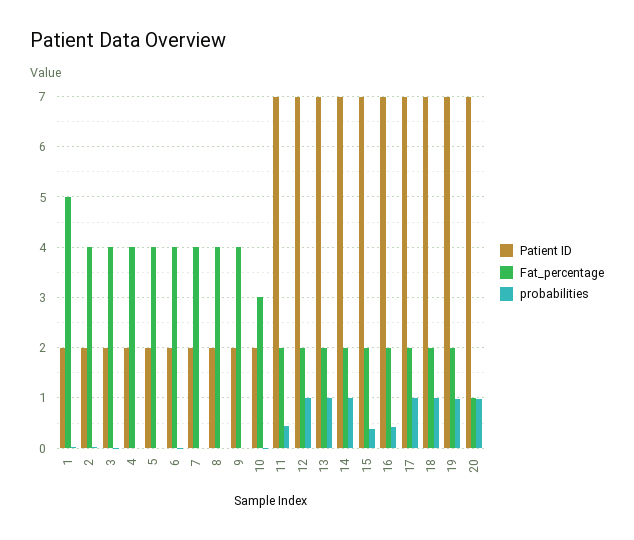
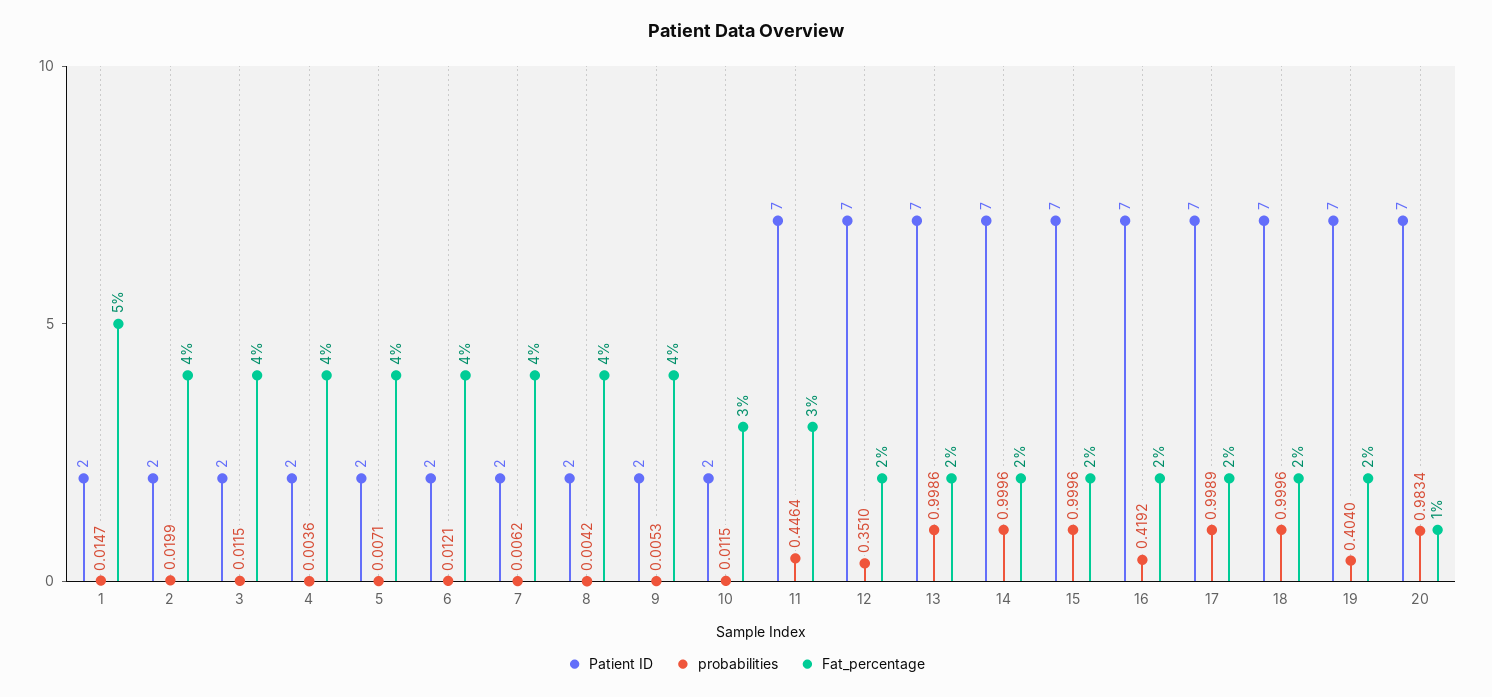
  {
    "Patient ID": {
      "1": 2,
      "2": 2,
      "3": 2,
      "4": 2,
      "5": 2,
      "6": 2,
      "7": 2,
      "8": 2,
      "9": 2,
      "10": 2,
      "11": 7,
      "12": 7,
      "13": 7,
      "14": 7,
      "15": 7,
      "16": 7,
      "17": 7,
      "18": 7,
      "19": 7,
      "20": 7
    },
    "Fat_percentage": {
      "1": 5,
      "2": 4,
      "3": 4,
      "4": 4,
      "5": 4,
      "6": 4,
      "7": 4,
      "8": 4,
      "9": 4,
      "10": 3,
-     "11": 2,
+     "11": 3,
      "12": 2,
      "13": 2,
      "14": 2,
      "15": 2,
      "16": 2,
      "17": 2,
      "18": 2,
      "19": 2,
      "20": 1
    },
    "probabilities": {
      "1": 0.0147,
      "2": 0.0199,
      "3": 0.0115,
      "4": 0.0036,
      "5": 0.0071,
      "6": 0.0121,
      "7": 0.0062,
      "8": 0.0042,
      "9": 0.0053,
      "10": 0.0115,
      "11": 0.4464,
-     "12": 1,
+     "12": 0.351,
      "13": 0.9986,
      "14": 0.9996,
-     "15": 0.4,
+     "15": 0.9996,
      "16": 0.4192,
      "17": 0.9989,
      "18": 0.9996,
-     "19": 1,
+     "19": 0.404,
      "20": 0.9834
    }
  }

